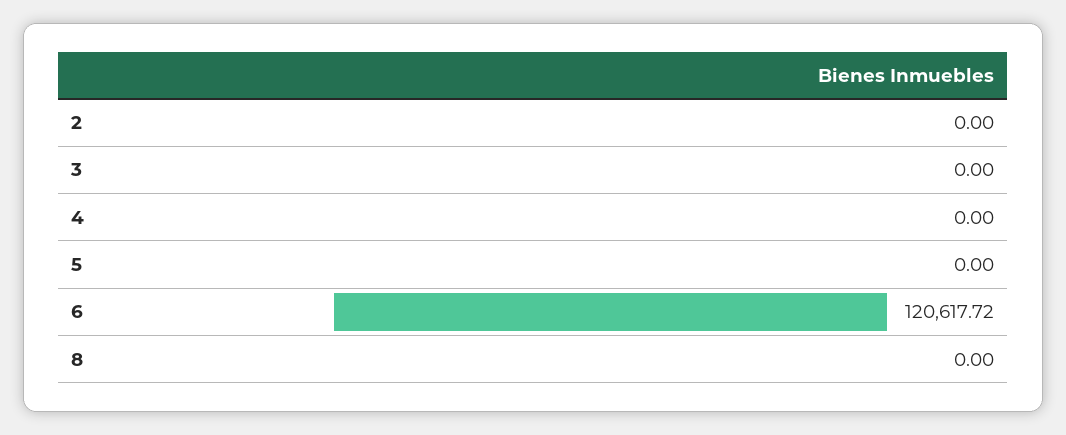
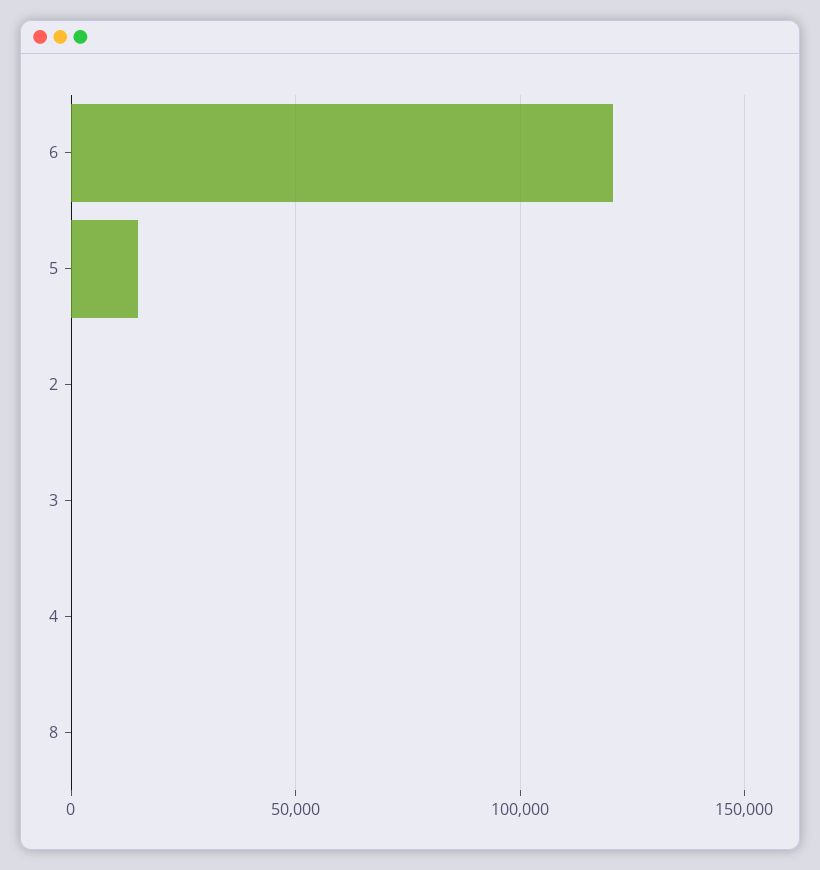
  {
    "2": 0,
    "3": 0,
    "4": 0,
-   "5": 0,
+   "5": 15000,
    "6": 120617.72,
    "8": 0
  }

